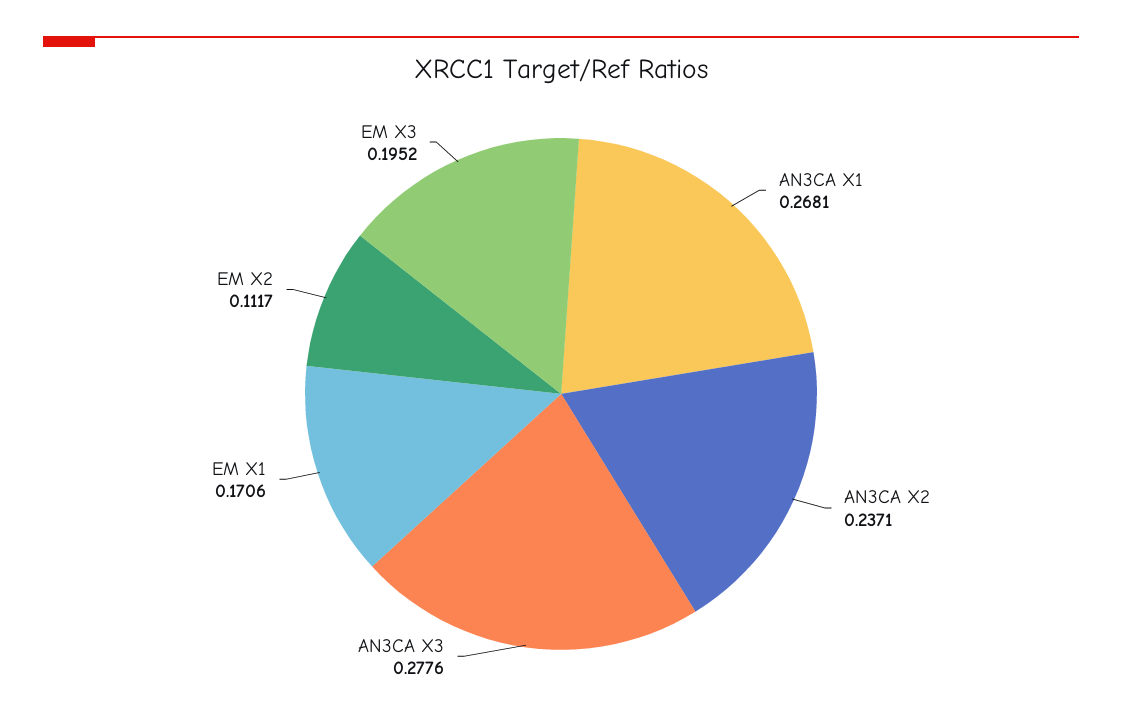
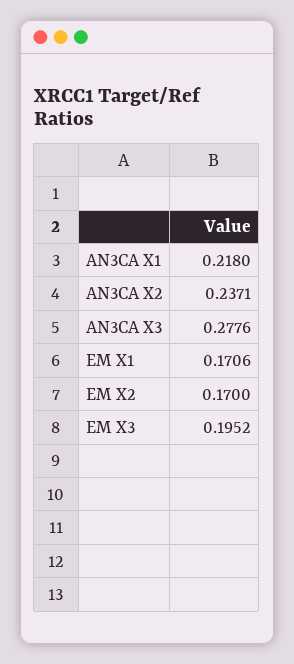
  {
-   "AN3CA X1": 0.2681,
+   "AN3CA X1": 0.218,
    "AN3CA X2": 0.2371,
    "AN3CA X3": 0.2776,
    "EM X1": 0.1706,
-   "EM X2": 0.1117,
+   "EM X2": 0.17,
    "EM X3": 0.1952
  }

